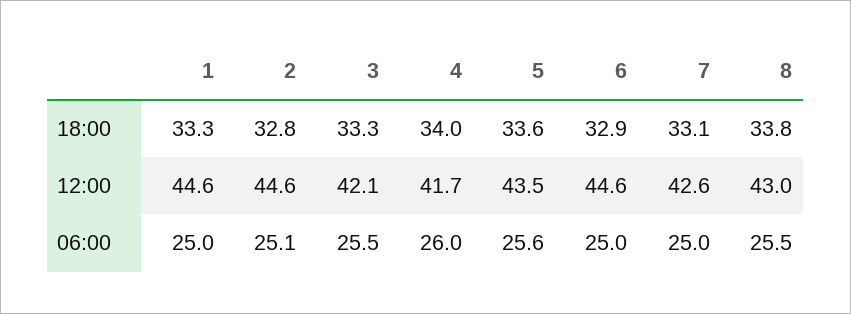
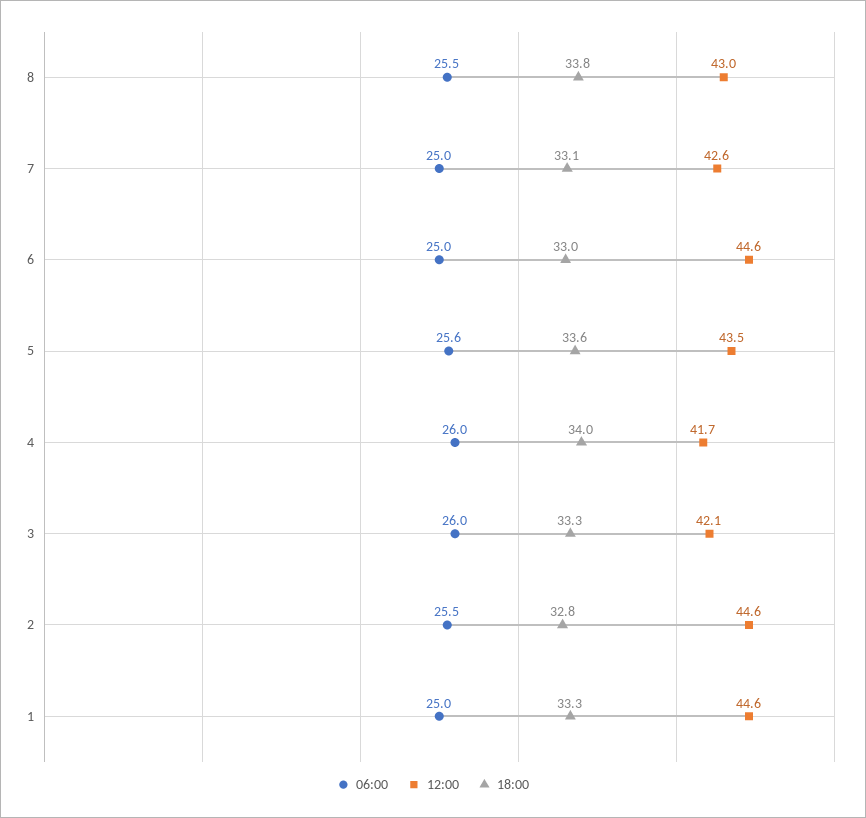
  {
    "18:00": {
      "1": 33.3,
      "2": 32.8,
      "3": 33.3,
      "4": 34,
      "5": 33.6,
-     "6": 32.9,
+     "6": 33,
      "7": 33.1,
      "8": 33.8
    },
    "12:00": {
      "1": 44.6,
      "2": 44.6,
      "3": 42.1,
      "4": 41.7,
      "5": 43.5,
      "6": 44.6,
      "7": 42.6,
      "8": 43
    },
    "06:00": {
      "1": 25,
-     "2": 25.1,
+     "2": 25.5,
-     "3": 25.5,
+     "3": 26,
      "4": 26,
      "5": 25.6,
      "6": 25,
      "7": 25,
      "8": 25.5
    }
  }

